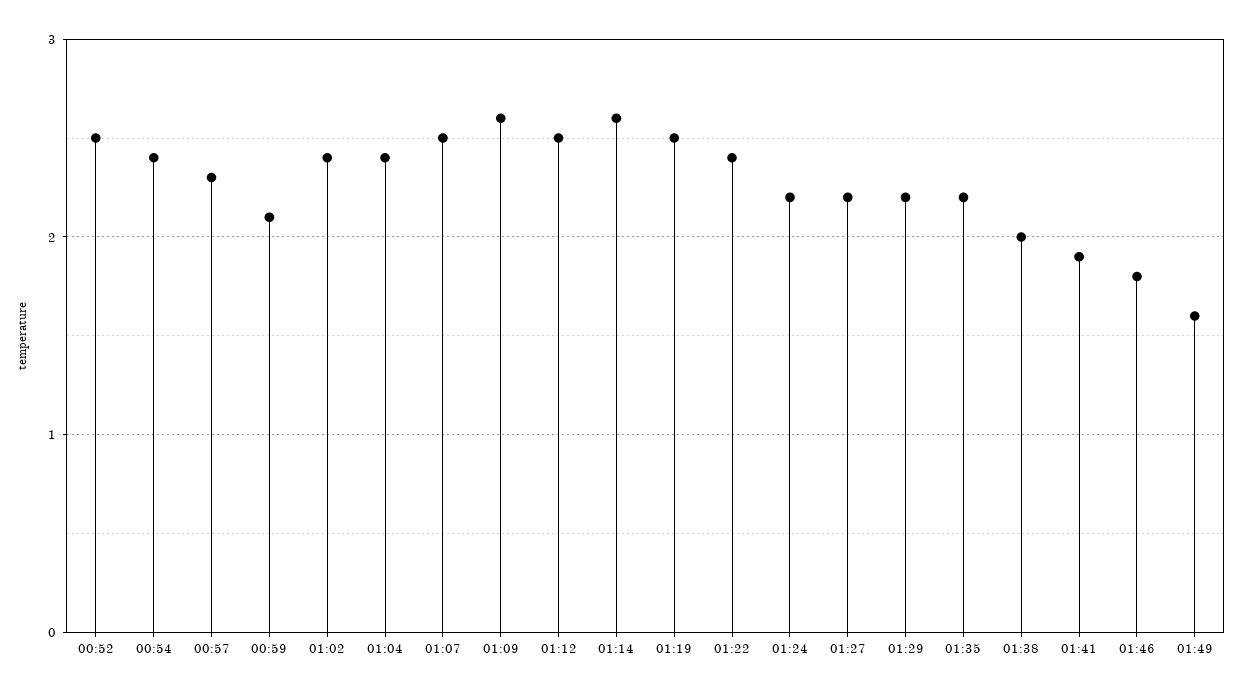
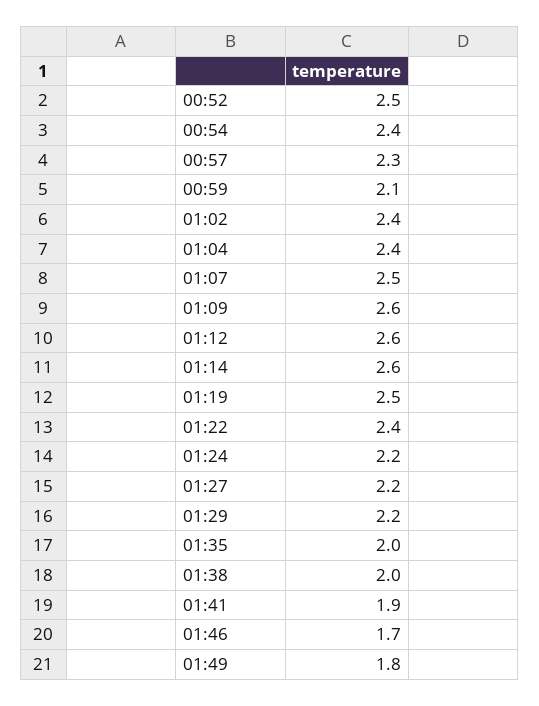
  {
    "00:52": 2.5,
    "00:54": 2.4,
    "00:57": 2.3,
    "00:59": 2.1,
    "01:02": 2.4,
    "01:04": 2.4,
    "01:07": 2.5,
    "01:09": 2.6,
-   "01:12": 2.5,
+   "01:12": 2.6,
    "01:14": 2.6,
    "01:19": 2.5,
    "01:22": 2.4,
    "01:24": 2.2,
    "01:27": 2.2,
    "01:29": 2.2,
-   "01:35": 2.2,
+   "01:35": 2,
    "01:38": 2,
    "01:41": 1.9,
-   "01:46": 1.8,
+   "01:46": 1.7,
-   "01:49": 1.6
+   "01:49": 1.8
  }

